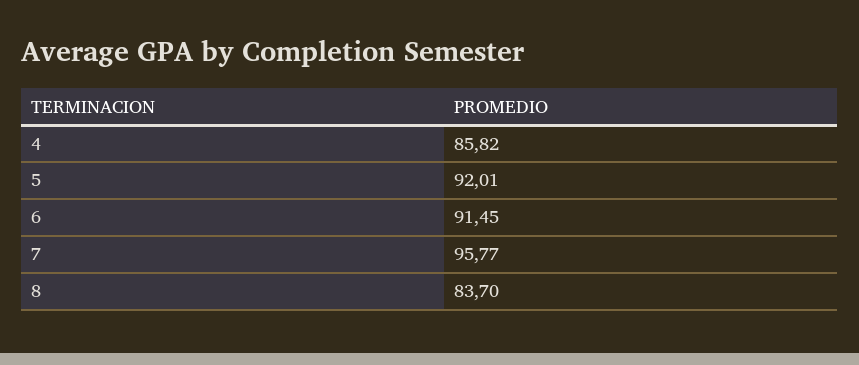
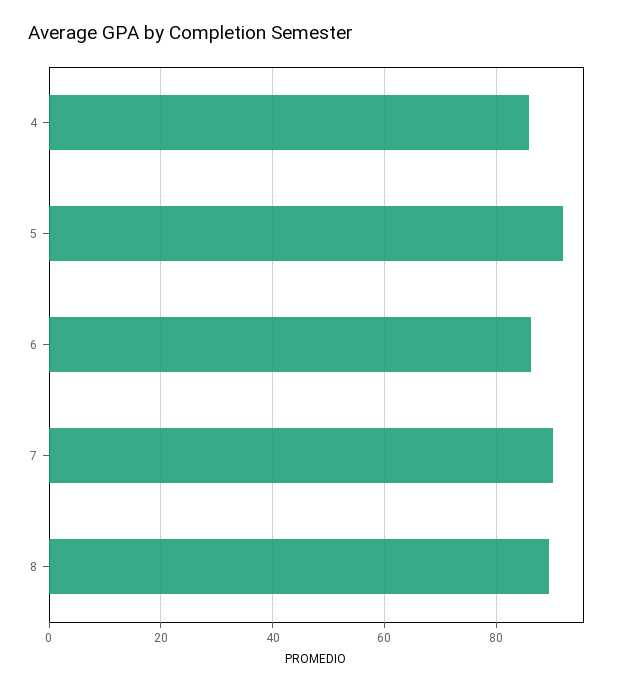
  {
    "4": 85.82,
    "5": 92.01,
-   "6": 91.45,
+   "6": 86,
-   "7": 95.77,
+   "7": 90,
-   "8": 83.7
+   "8": 90
  }

